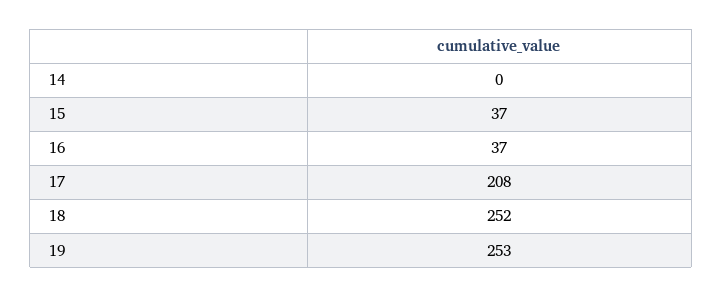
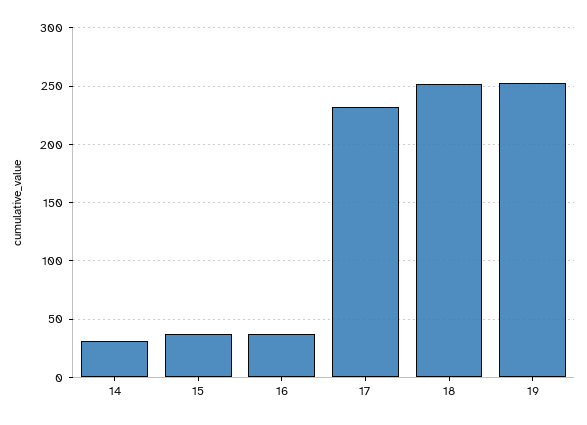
  {
-   "14": 0,
+   "14": 30,
    "15": 37,
    "16": 37,
-   "17": 208,
+   "17": 230,
    "18": 252,
    "19": 253
  }

